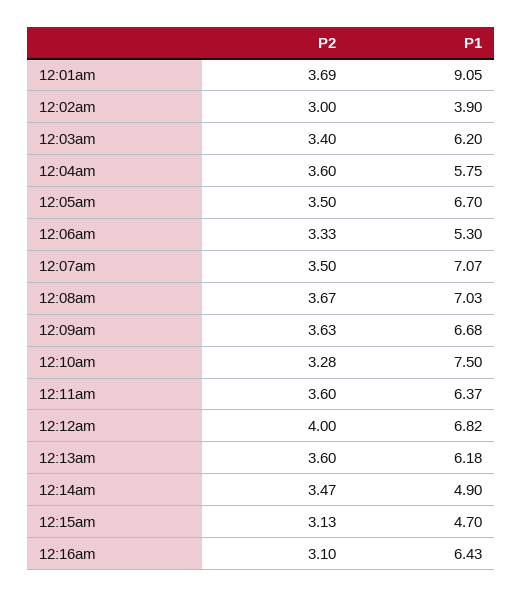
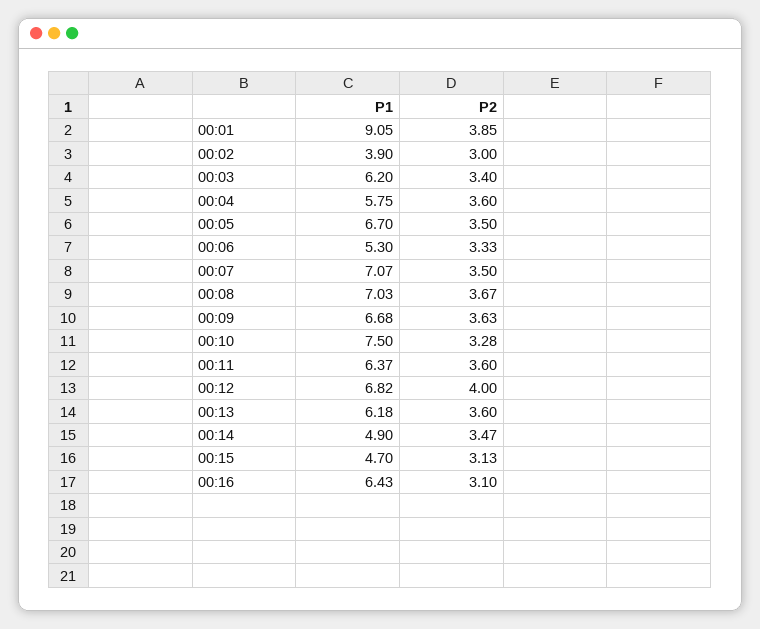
  {
    "P2": {
-     "12:01am": 3.69,
+     "12:01am": 3.85,
      "12:02am": 3,
      "12:03am": 3.4,
      "12:04am": 3.6,
      "12:05am": 3.5,
      "12:06am": 3.33,
      "12:07am": 3.5,
      "12:08am": 3.67,
      "12:09am": 3.63,
      "12:10am": 3.28,
      "12:11am": 3.6,
      "12:12am": 4,
      "12:13am": 3.6,
      "12:14am": 3.47,
      "12:15am": 3.13,
      "12:16am": 3.1
    },
    "P1": {
      "12:01am": 9.05,
      "12:02am": 3.9,
      "12:03am": 6.2,
      "12:04am": 5.75,
      "12:05am": 6.7,
      "12:06am": 5.3,
      "12:07am": 7.07,
      "12:08am": 7.03,
      "12:09am": 6.68,
      "12:10am": 7.5,
      "12:11am": 6.37,
      "12:12am": 6.82,
      "12:13am": 6.18,
      "12:14am": 4.9,
      "12:15am": 4.7,
      "12:16am": 6.43
    }
  }

